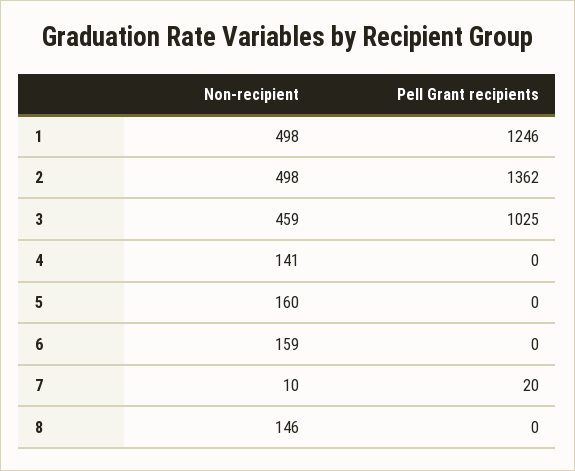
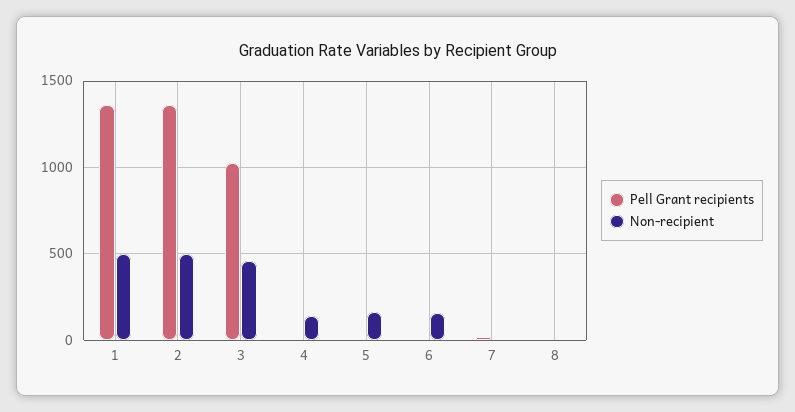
  {
    "Non-recipient": {
      "1": 498,
      "2": 498,
      "3": 459,
      "4": 141,
      "5": 160,
      "6": 159,
      "7": 10,
-     "8": 146
+     "8": 0
    },
    "Pell Grant recipients": {
-     "1": 1246,
+     "1": 1350,
      "2": 1362,
      "3": 1025,
      "4": 0,
      "5": 0,
      "6": 0,
      "7": 20,
      "8": 0
    }
  }

